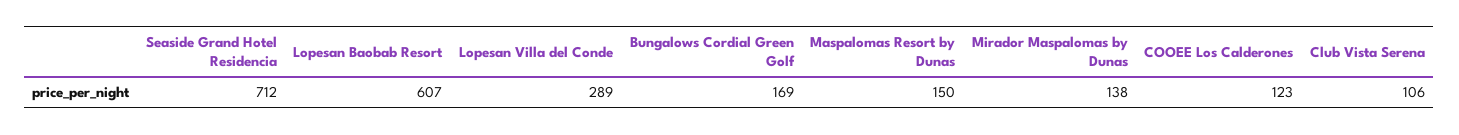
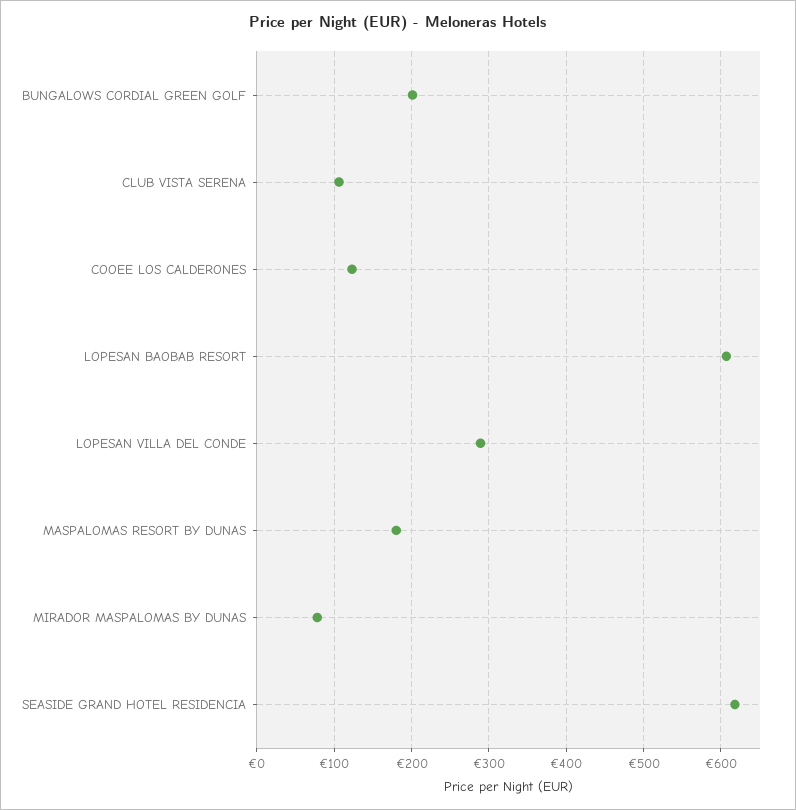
  {
-   "Seaside Grand Hotel Residencia": 712,
+   "Seaside Grand Hotel Residencia": 620,
    "Lopesan Baobab Resort": 607,
    "Lopesan Villa del Conde": 289,
-   "Bungalows Cordial Green Golf": 169,
+   "Bungalows Cordial Green Golf": 200,
-   "Maspalomas Resort by Dunas": 150,
+   "Maspalomas Resort by Dunas": 180,
-   "Mirador Maspalomas by Dunas": 138,
+   "Mirador Maspalomas by Dunas": 80,
    "COOEE Los Calderones": 123,
    "Club Vista Serena": 106
  }

